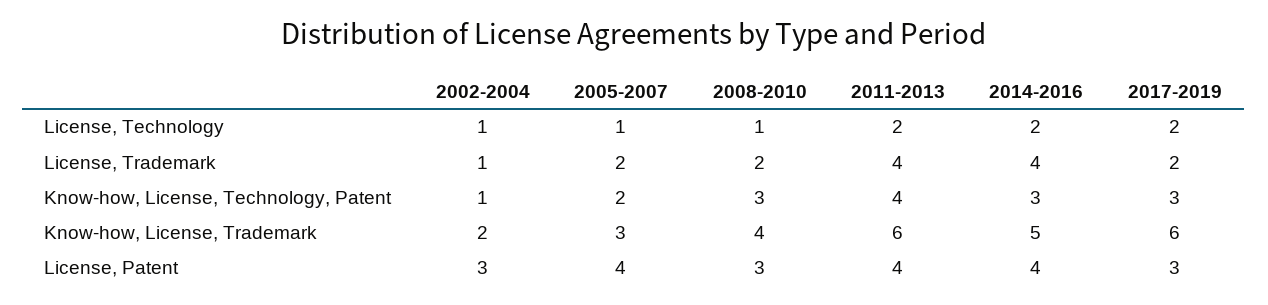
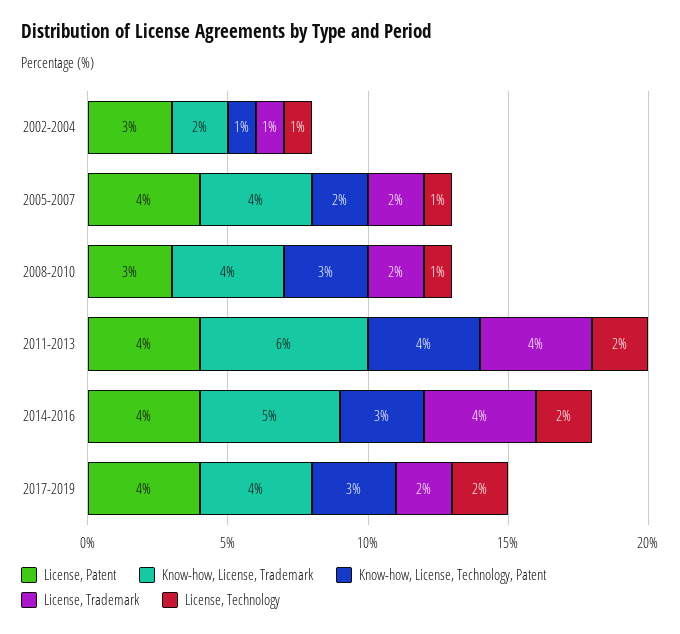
  {
    "License, Technology": {
      "2002-2004": 1,
      "2005-2007": 1,
      "2008-2010": 1,
      "2011-2013": 2,
      "2014-2016": 2,
      "2017-2019": 2
    },
    "License, Trademark": {
      "2002-2004": 1,
      "2005-2007": 2,
      "2008-2010": 2,
      "2011-2013": 4,
      "2014-2016": 4,
      "2017-2019": 2
    },
    "Know-how, License, Technology, Patent": {
      "2002-2004": 1,
      "2005-2007": 2,
      "2008-2010": 3,
      "2011-2013": 4,
      "2014-2016": 3,
      "2017-2019": 3
    },
    "Know-how, License, Trademark": {
      "2002-2004": 2,
-     "2005-2007": 3,
+     "2005-2007": 4,
      "2008-2010": 4,
      "2011-2013": 6,
      "2014-2016": 5,
-     "2017-2019": 6
+     "2017-2019": 4
    },
    "License, Patent": {
      "2002-2004": 3,
      "2005-2007": 4,
      "2008-2010": 3,
      "2011-2013": 4,
      "2014-2016": 4,
-     "2017-2019": 3
+     "2017-2019": 4
    }
  }

